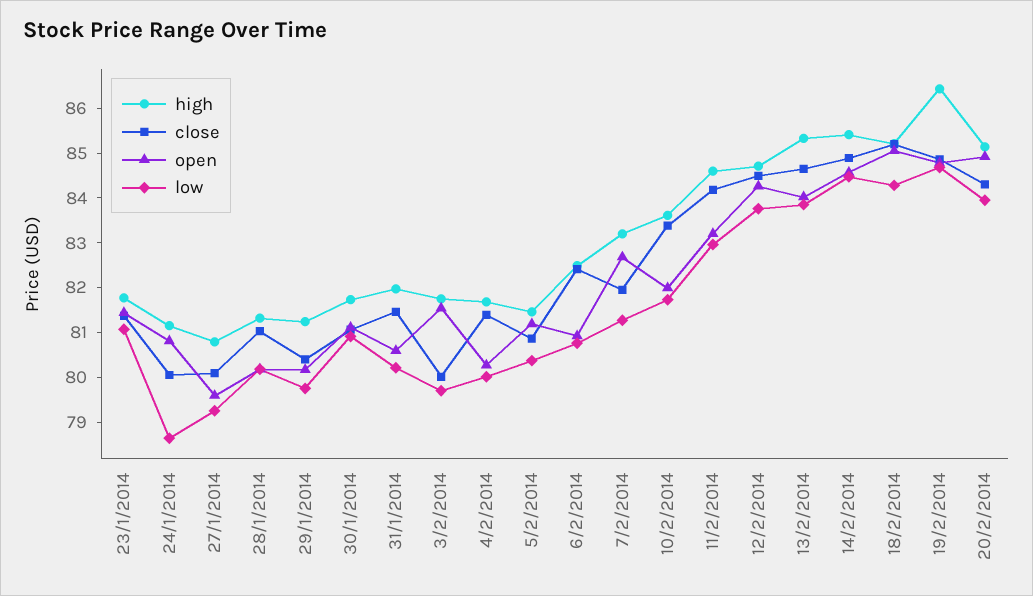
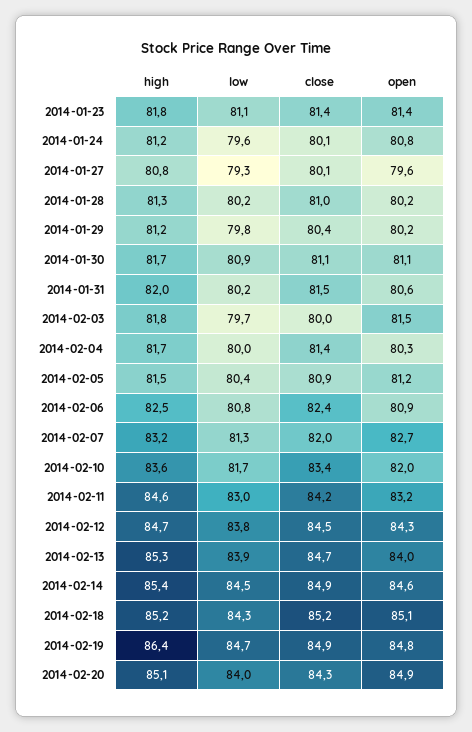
  {
    "high": {
      "23/1/2014": 81.8,
      "24/1/2014": 81.2,
      "27/1/2014": 80.8,
      "28/1/2014": 81.3,
      "29/1/2014": 81.2,
      "30/1/2014": 81.7,
      "31/1/2014": 82,
      "3/2/2014": 81.8,
      "4/2/2014": 81.7,
      "5/2/2014": 81.5,
      "6/2/2014": 82.5,
      "7/2/2014": 83.2,
      "10/2/2014": 83.6,
      "11/2/2014": 84.6,
      "12/2/2014": 84.7,
      "13/2/2014": 85.3,
      "14/2/2014": 85.4,
      "18/2/2014": 85.2,
      "19/2/2014": 86.4,
      "20/2/2014": 85.1
    },
    "close": {
      "23/1/2014": 81.4,
      "24/1/2014": 80.1,
      "27/1/2014": 80.1,
      "28/1/2014": 81,
      "29/1/2014": 80.4,
      "30/1/2014": 81.1,
      "31/1/2014": 81.5,
      "3/2/2014": 80,
      "4/2/2014": 81.4,
      "5/2/2014": 80.9,
      "6/2/2014": 82.4,
      "7/2/2014": 82,
      "10/2/2014": 83.4,
      "11/2/2014": 84.2,
      "12/2/2014": 84.5,
      "13/2/2014": 84.7,
      "14/2/2014": 84.9,
      "18/2/2014": 85.2,
      "19/2/2014": 84.9,
      "20/2/2014": 84.3
    },
    "open": {
      "23/1/2014": 81.4,
      "24/1/2014": 80.8,
      "27/1/2014": 79.6,
      "28/1/2014": 80.2,
      "29/1/2014": 80.2,
      "30/1/2014": 81.1,
      "31/1/2014": 80.6,
      "3/2/2014": 81.5,
      "4/2/2014": 80.3,
      "5/2/2014": 81.2,
      "6/2/2014": 80.9,
      "7/2/2014": 82.7,
      "10/2/2014": 82,
      "11/2/2014": 83.2,
      "12/2/2014": 84.3,
      "13/2/2014": 84,
      "14/2/2014": 84.6,
      "18/2/2014": 85.1,
      "19/2/2014": 84.8,
      "20/2/2014": 84.9
    },
    "low": {
      "23/1/2014": 81.1,
-     "24/1/2014": 78.6,
+     "24/1/2014": 79.6,
      "27/1/2014": 79.3,
      "28/1/2014": 80.2,
      "29/1/2014": 79.8,
      "30/1/2014": 80.9,
      "31/1/2014": 80.2,
      "3/2/2014": 79.7,
      "4/2/2014": 80,
      "5/2/2014": 80.4,
      "6/2/2014": 80.8,
      "7/2/2014": 81.3,
      "10/2/2014": 81.7,
      "11/2/2014": 83,
      "12/2/2014": 83.8,
      "13/2/2014": 83.9,
      "14/2/2014": 84.5,
      "18/2/2014": 84.3,
      "19/2/2014": 84.7,
      "20/2/2014": 84
    }
  }

